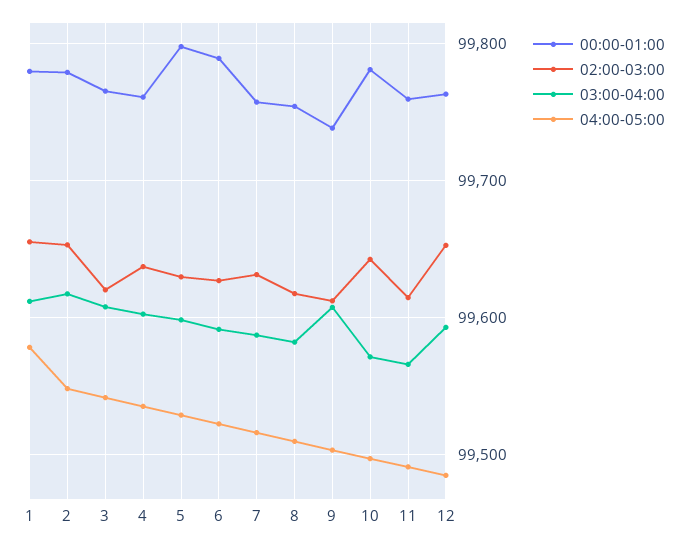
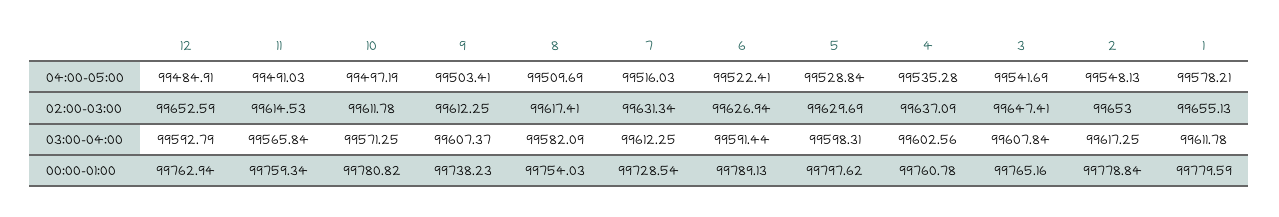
  {
    "00:00-01:00": {
      "1": 99779.59,
      "2": 99778.84,
      "3": 99765.16,
      "4": 99760.78,
      "5": 99797.62,
      "6": 99789.13,
-     "7": 99760,
+     "7": 99728.54,
      "8": 99754.03,
      "9": 99738.23,
      "10": 99780.82,
      "11": 99759.34,
      "12": 99762.94
    },
    "02:00-03:00": {
      "1": 99655.13,
      "2": 99653,
-     "3": 99620,
+     "3": 99647.41,
      "4": 99637.09,
      "5": 99629.69,
      "6": 99626.94,
      "7": 99631.34,
      "8": 99617.41,
      "9": 99612.25,
-     "10": 99640,
+     "10": 99611.78,
      "11": 99614.53,
      "12": 99652.59
    },
    "03:00-04:00": {
      "1": 99611.78,
      "2": 99617.25,
      "3": 99607.84,
      "4": 99602.56,
      "5": 99598.31,
      "6": 99591.44,
-     "7": 99590,
+     "7": 99612.25,
      "8": 99582.09,
      "9": 99607.37,
      "10": 99571.25,
      "11": 99565.84,
      "12": 99592.79
    },
    "04:00-05:00": {
      "1": 99578.21,
      "2": 99548.13,
      "3": 99541.69,
      "4": 99535.28,
      "5": 99528.84,
      "6": 99522.41,
      "7": 99516.03,
      "8": 99509.69,
      "9": 99503.41,
      "10": 99497.19,
      "11": 99491.03,
      "12": 99484.91
    }
  }

